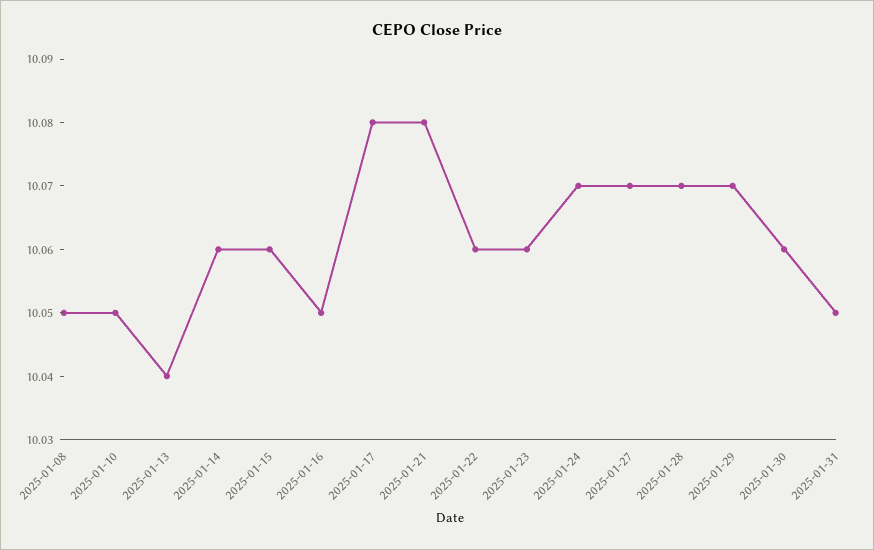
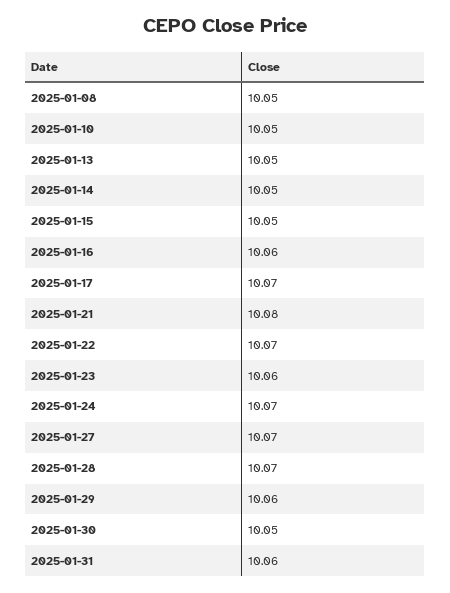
  {
    "2025-01-08": 10.05,
    "2025-01-10": 10.05,
-   "2025-01-13": 10.04,
+   "2025-01-13": 10.05,
-   "2025-01-14": 10.06,
+   "2025-01-14": 10.05,
-   "2025-01-15": 10.06,
+   "2025-01-15": 10.05,
-   "2025-01-16": 10.05,
+   "2025-01-16": 10.06,
-   "2025-01-17": 10.08,
+   "2025-01-17": 10.07,
    "2025-01-21": 10.08,
-   "2025-01-22": 10.06,
+   "2025-01-22": 10.07,
    "2025-01-23": 10.06,
    "2025-01-24": 10.07,
    "2025-01-27": 10.07,
    "2025-01-28": 10.07,
-   "2025-01-29": 10.07,
+   "2025-01-29": 10.06,
-   "2025-01-30": 10.06,
+   "2025-01-30": 10.05,
-   "2025-01-31": 10.05
+   "2025-01-31": 10.06
  }

